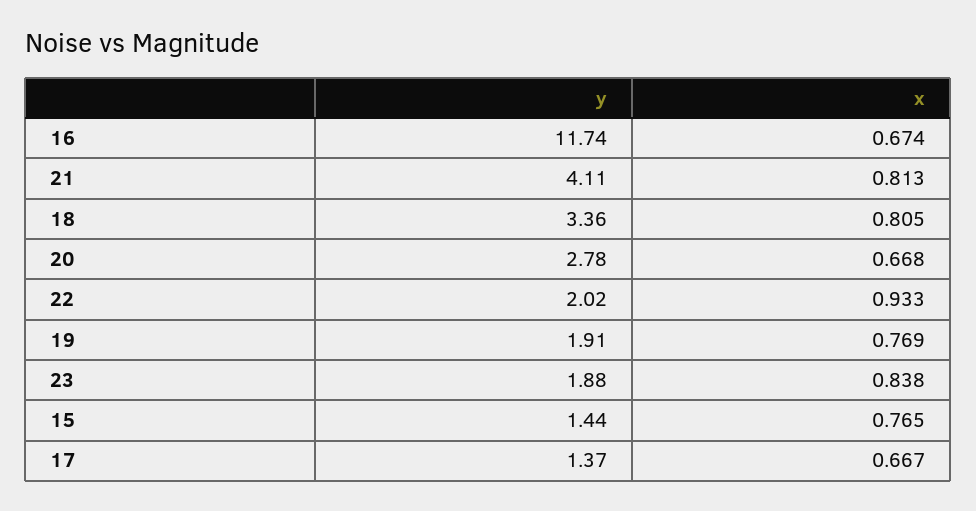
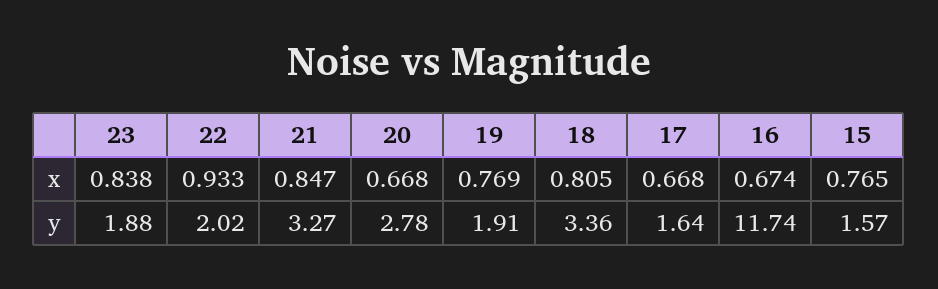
  {
    "y": {
      "16": 11.74,
-     "21": 4.11,
+     "21": 3.27,
      "18": 3.36,
      "20": 2.78,
      "22": 2.02,
      "19": 1.91,
      "23": 1.88,
-     "15": 1.44,
+     "15": 1.57,
-     "17": 1.37
+     "17": 1.64
    },
    "x": {
      "16": 0.674,
-     "21": 0.813,
+     "21": 0.847,
      "18": 0.805,
      "20": 0.668,
      "22": 0.933,
      "19": 0.769,
      "23": 0.838,
      "15": 0.765,
-     "17": 0.667
+     "17": 0.668
    }
  }

